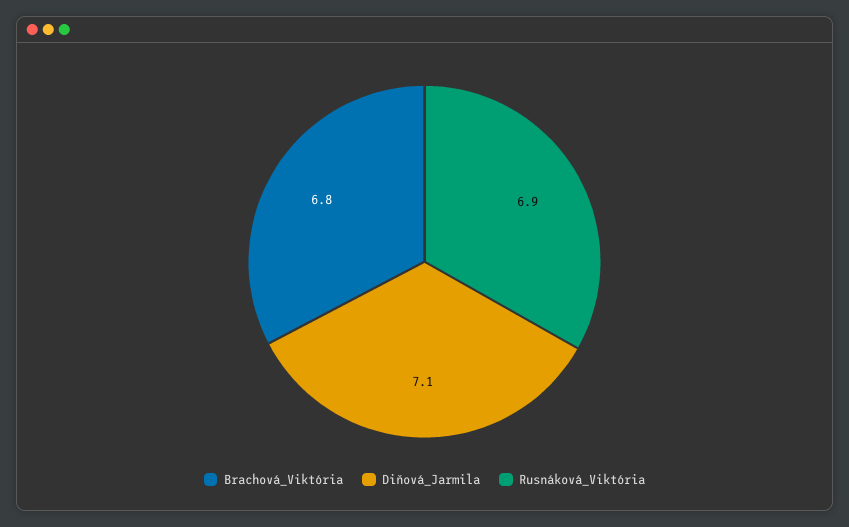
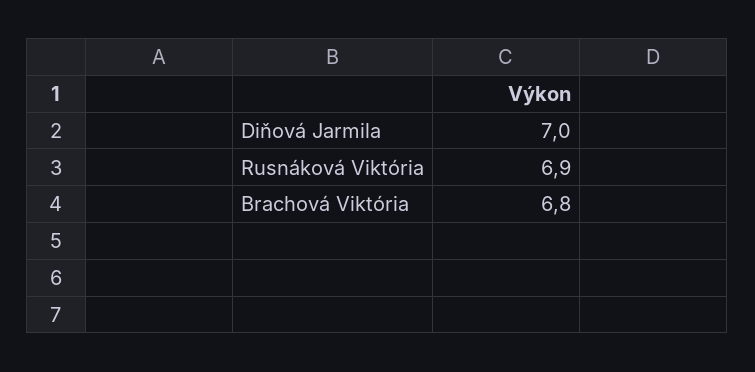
  {
    "Brachová_Viktória": 6.8,
-   "Diňová_Jarmila": 7.1,
+   "Diňová_Jarmila": 7,
    "Rusnáková_Viktória": 6.9
  }

